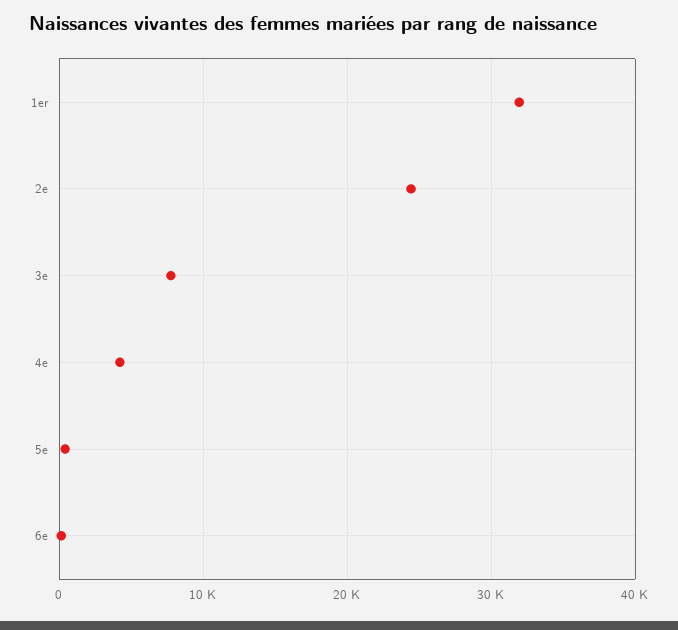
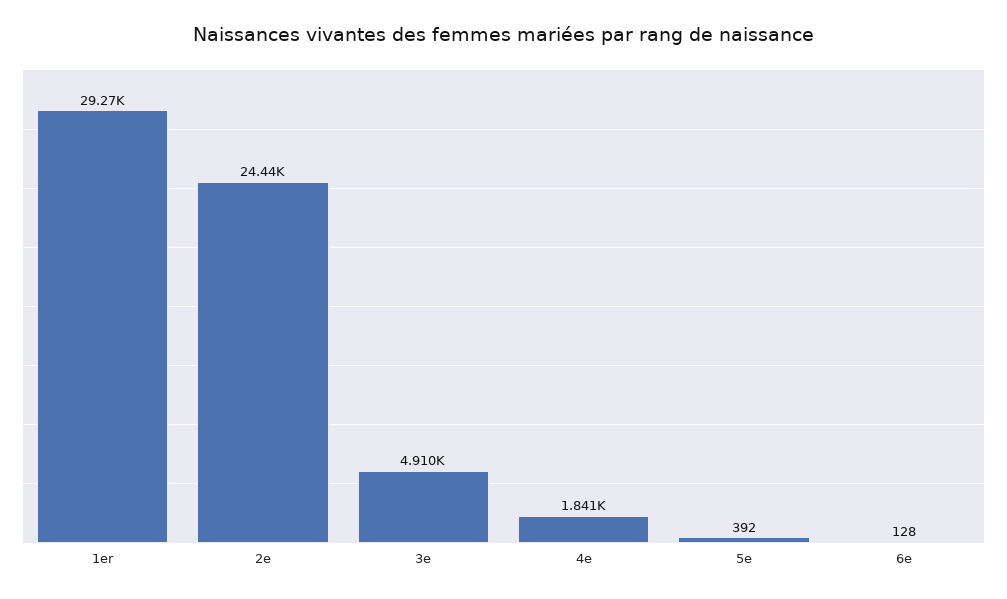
  {
-   "1er": 32000,
+   "1er": 29270,
    "2e": 24440,
-   "3e": 8000,
+   "3e": 4910,
-   "4e": 4000,
+   "4e": 1841,
    "5e": 392,
    "6e": 128
  }

